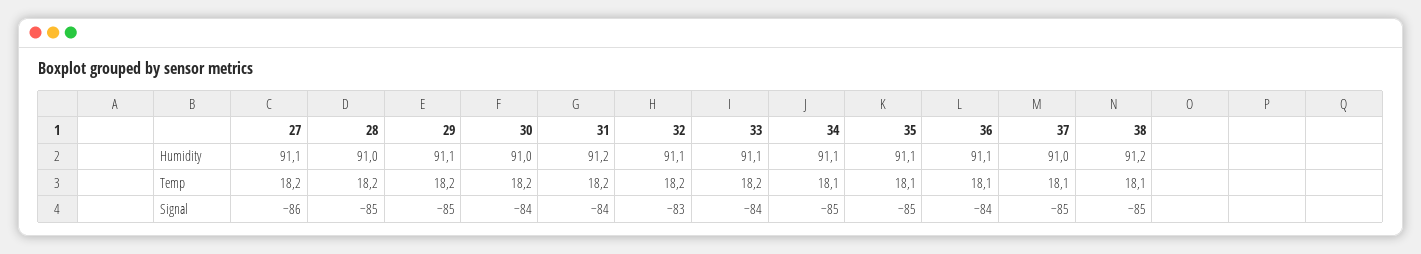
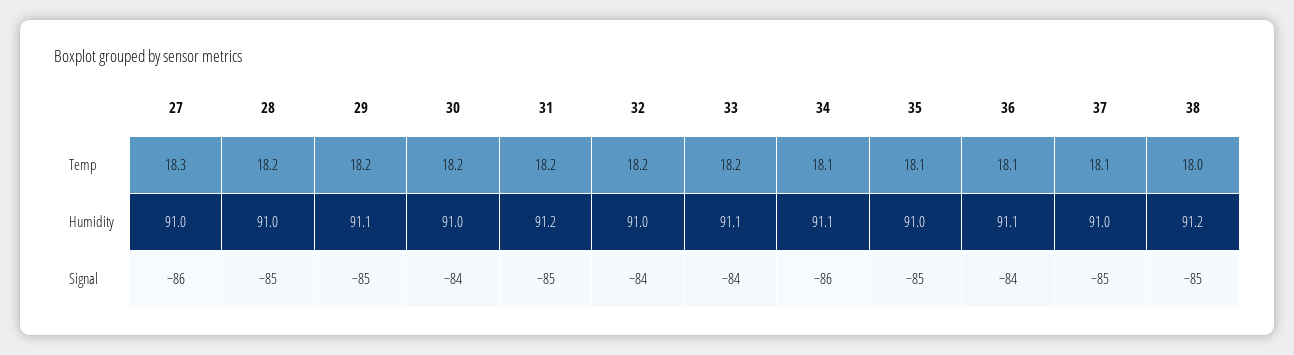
  {
    "27": {
-     "Humidity": 91.1,
+     "Humidity": 91,
-     "Temp": 18.2,
+     "Temp": 18.3,
      "Signal": -86
    },
    "28": {
      "Humidity": 91,
      "Temp": 18.2,
      "Signal": -85
    },
    "29": {
      "Humidity": 91.1,
      "Temp": 18.2,
      "Signal": -85
    },
    "30": {
      "Humidity": 91,
      "Temp": 18.2,
      "Signal": -84
    },
    "31": {
      "Humidity": 91.2,
      "Temp": 18.2,
-     "Signal": -84
+     "Signal": -85
    },
    "32": {
-     "Humidity": 91.1,
+     "Humidity": 91,
      "Temp": 18.2,
-     "Signal": -83
+     "Signal": -84
    },
    "33": {
      "Humidity": 91.1,
      "Temp": 18.2,
      "Signal": -84
    },
    "34": {
      "Humidity": 91.1,
      "Temp": 18.1,
-     "Signal": -85
+     "Signal": -86
    },
    "35": {
-     "Humidity": 91.1,
+     "Humidity": 91,
      "Temp": 18.1,
      "Signal": -85
    },
    "36": {
      "Humidity": 91.1,
      "Temp": 18.1,
      "Signal": -84
    },
    "37": {
      "Humidity": 91,
      "Temp": 18.1,
      "Signal": -85
    },
    "38": {
      "Humidity": 91.2,
-     "Temp": 18.1,
+     "Temp": 18,
      "Signal": -85
    }
  }

